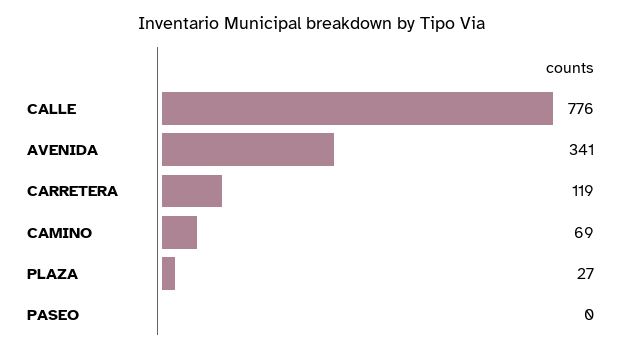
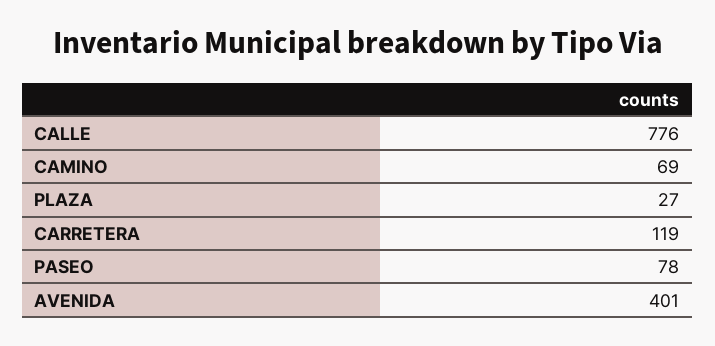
  {
    "CALLE": 776,
-   "AVENIDA": 341,
+   "AVENIDA": 401,
    "CARRETERA": 119,
    "CAMINO": 69,
    "PLAZA": 27,
-   "PASEO": 0
+   "PASEO": 78
  }

